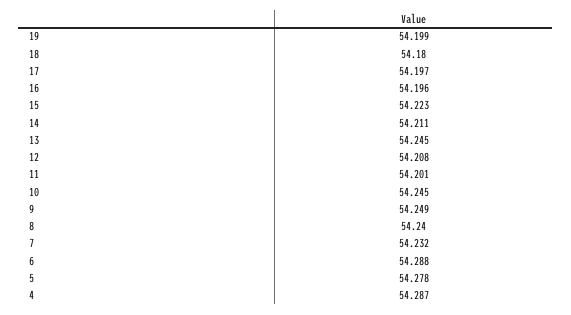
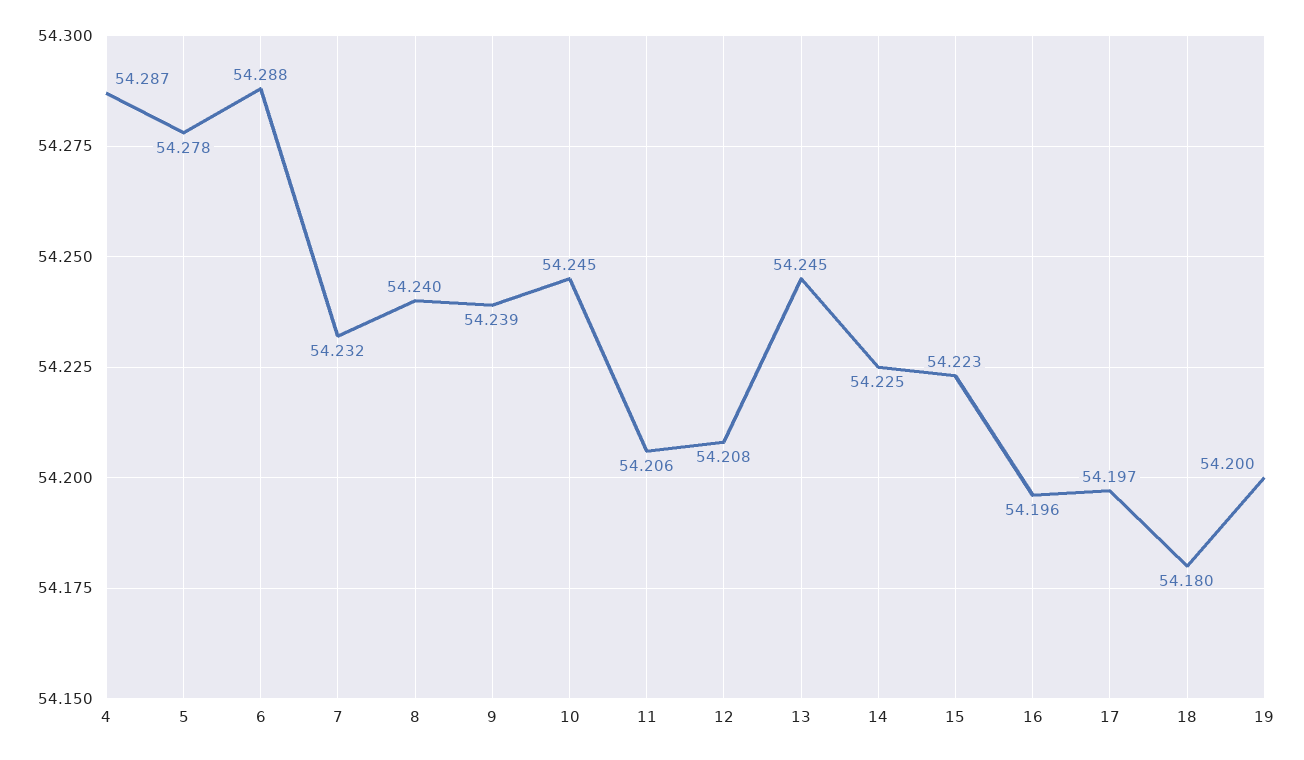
  {
-   "19": 54.199,
+   "19": 54.2,
    "18": 54.18,
    "17": 54.197,
    "16": 54.196,
    "15": 54.223,
-   "14": 54.211,
+   "14": 54.225,
    "13": 54.245,
    "12": 54.208,
-   "11": 54.201,
+   "11": 54.206,
    "10": 54.245,
-   "9": 54.249,
+   "9": 54.239,
    "8": 54.24,
    "7": 54.232,
    "6": 54.288,
    "5": 54.278,
    "4": 54.287
  }

